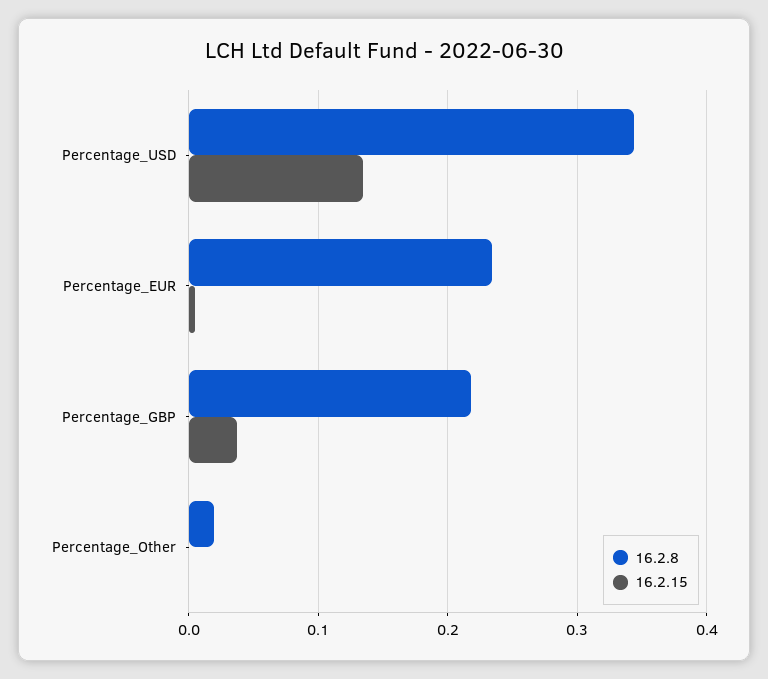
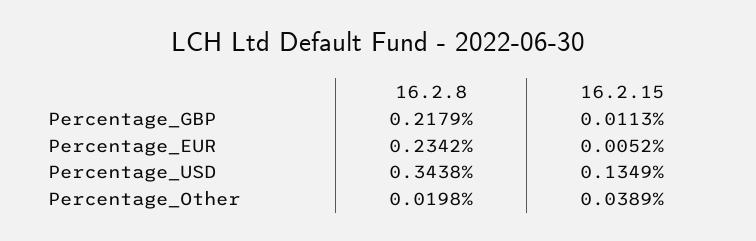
  {
    "16.2.8": {
      "Percentage_USD": 0.3438,
      "Percentage_EUR": 0.2342,
      "Percentage_GBP": 0.2179,
      "Percentage_Other": 0.0198
    },
    "16.2.15": {
      "Percentage_USD": 0.1349,
      "Percentage_EUR": 0.0052,
-     "Percentage_GBP": 0.04,
+     "Percentage_GBP": 0.0113,
-     "Percentage_Other": 0
+     "Percentage_Other": 0.0389
    }
  }

